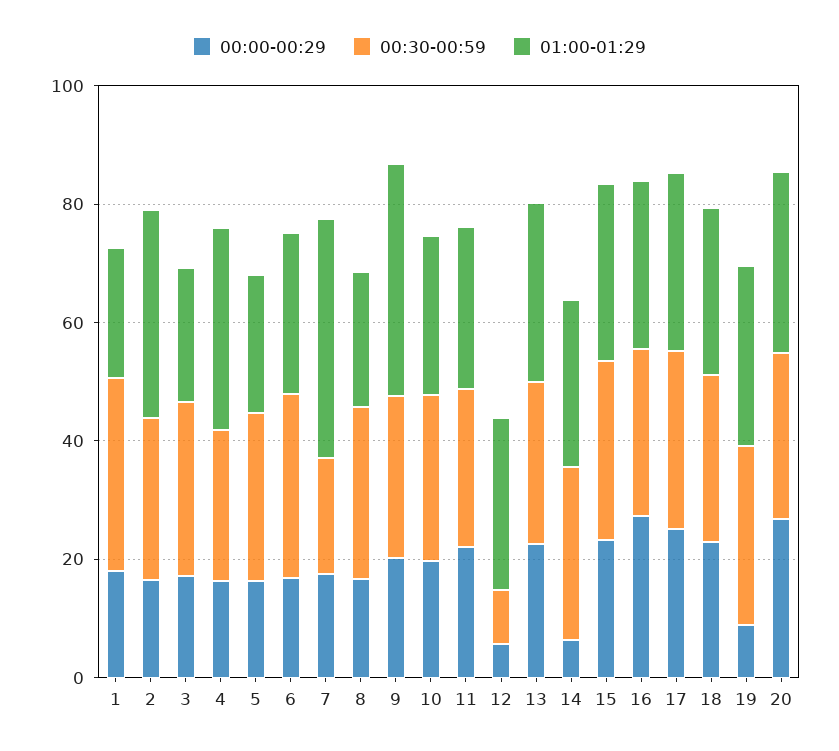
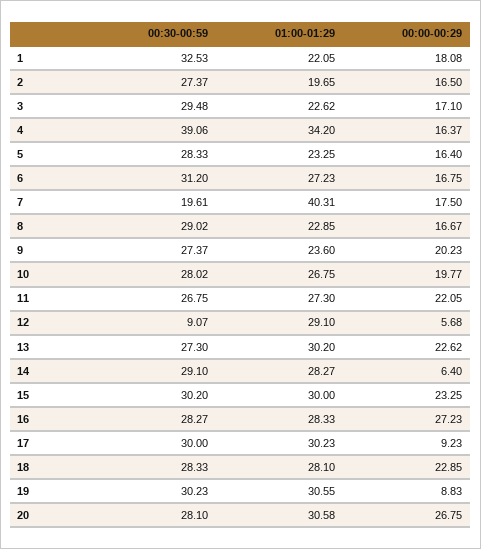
  {
    "00:00-00:29": {
      "1": 18.08,
      "2": 16.5,
      "3": 17.1,
      "4": 16.37,
      "5": 16.4,
      "6": 16.75,
      "7": 17.5,
      "8": 16.67,
      "9": 20.23,
      "10": 19.77,
      "11": 22.05,
      "12": 5.68,
      "13": 22.62,
      "14": 6.4,
      "15": 23.25,
      "16": 27.23,
-     "17": 25,
+     "17": 9.23,
      "18": 22.85,
      "19": 8.83,
      "20": 26.75
    },
    "00:30-00:59": {
      "1": 32.53,
      "2": 27.37,
      "3": 29.48,
-     "4": 25,
+     "4": 39.06,
      "5": 28.33,
      "6": 31.2,
      "7": 19.61,
      "8": 29.02,
      "9": 27.37,
      "10": 28.02,
      "11": 26.75,
      "12": 9.07,
      "13": 27.3,
      "14": 29.1,
      "15": 30.2,
      "16": 28.27,
      "17": 30,
      "18": 28.33,
      "19": 30.23,
      "20": 28.1
    },
    "01:00-01:29": {
      "1": 22.05,
-     "2": 35,
+     "2": 19.65,
      "3": 22.62,
      "4": 34.2,
      "5": 23.25,
      "6": 27.23,
      "7": 40.31,
      "8": 22.85,
-     "9": 40,
+     "9": 23.6,
      "10": 26.75,
      "11": 27.3,
      "12": 29.1,
      "13": 30.2,
      "14": 28.27,
      "15": 30,
      "16": 28.33,
      "17": 30.23,
      "18": 28.1,
      "19": 30.55,
      "20": 30.58
    }
  }

